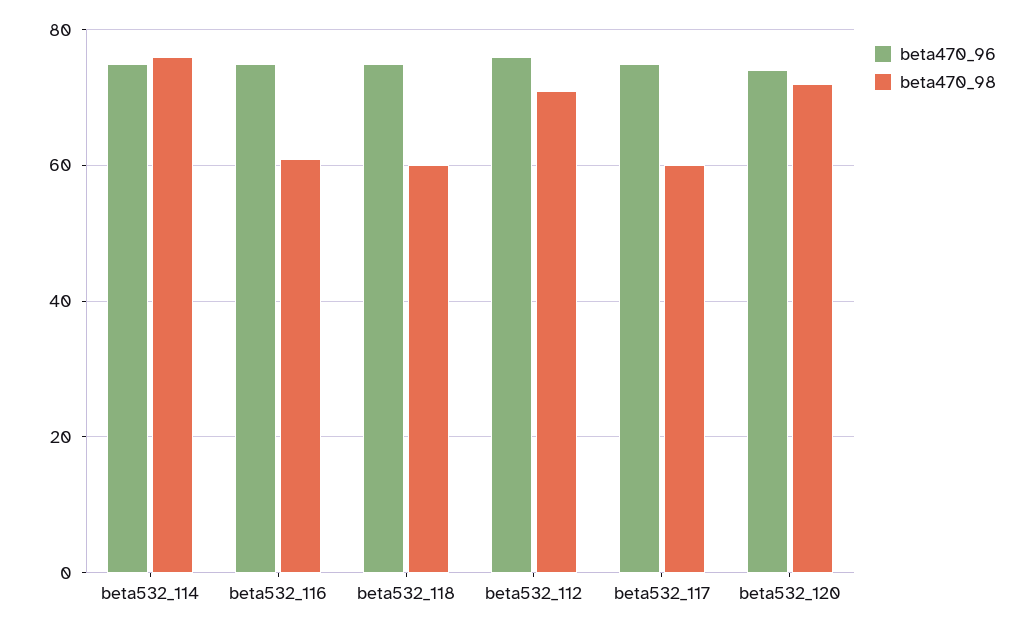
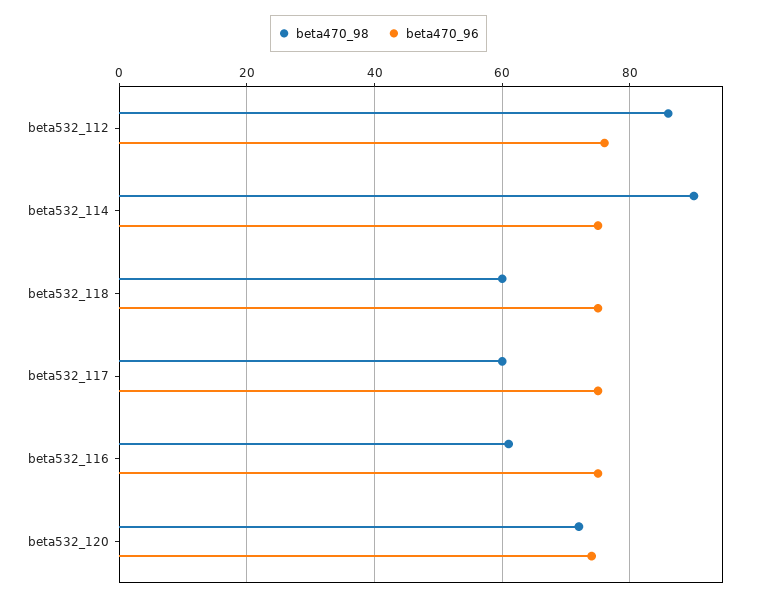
  {
    "beta470_96": {
      "beta532_114": 75,
      "beta532_116": 75,
      "beta532_118": 75,
      "beta532_112": 75,
      "beta532_117": 75,
      "beta532_120": 75
    },
    "beta470_98": {
-     "beta532_114": 75,
+     "beta532_114": 90,
      "beta532_116": 60,
      "beta532_118": 60,
-     "beta532_112": 70,
+     "beta532_112": 85,
      "beta532_117": 60,
      "beta532_120": 70
    }
  }

